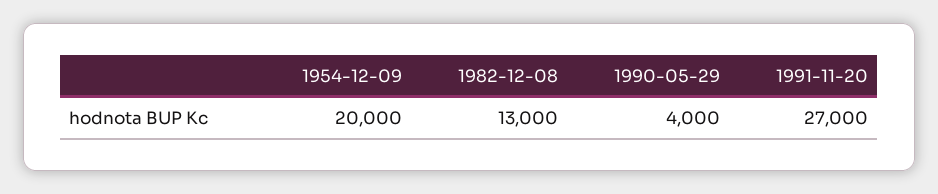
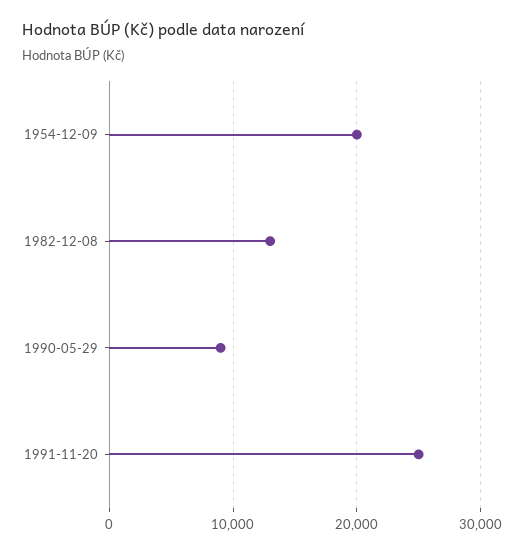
  {
    "1954-12-09": 20000,
    "1982-12-08": 13000,
-   "1990-05-29": 4000,
+   "1990-05-29": 9000,
-   "1991-11-20": 27000
+   "1991-11-20": 25000
  }

